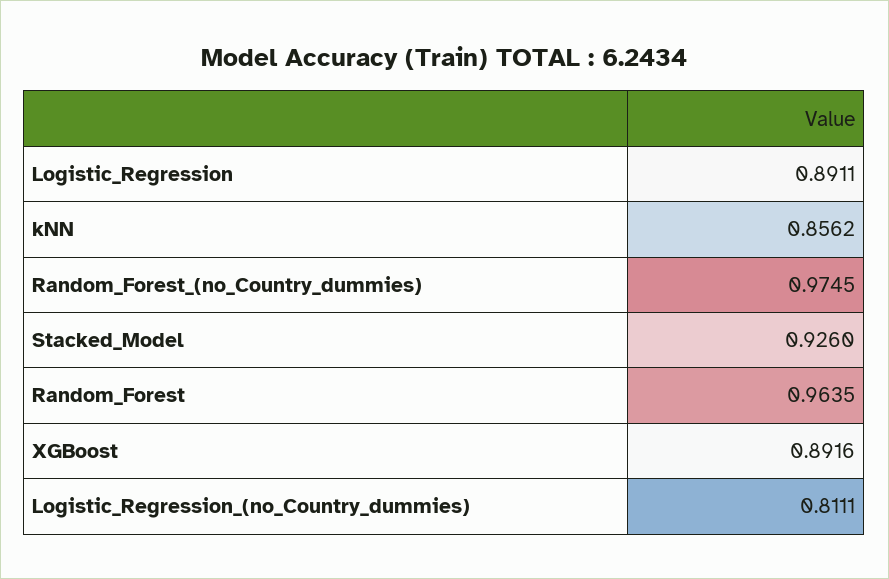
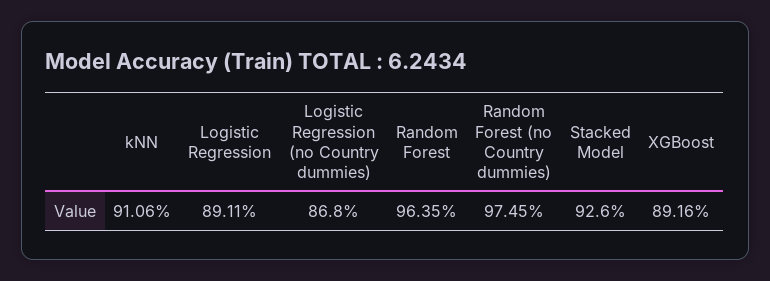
  {
    "Logistic_Regression": 0.8911,
-   "kNN": 0.8562,
+   "kNN": 0.9106,
    "Random_Forest_(no_Country_dummies)": 0.9745,
    "Stacked_Model": 0.926,
    "Random_Forest": 0.9635,
    "XGBoost": 0.8916,
-   "Logistic_Regression_(no_Country_dummies)": 0.8111
+   "Logistic_Regression_(no_Country_dummies)": 0.868
  }

